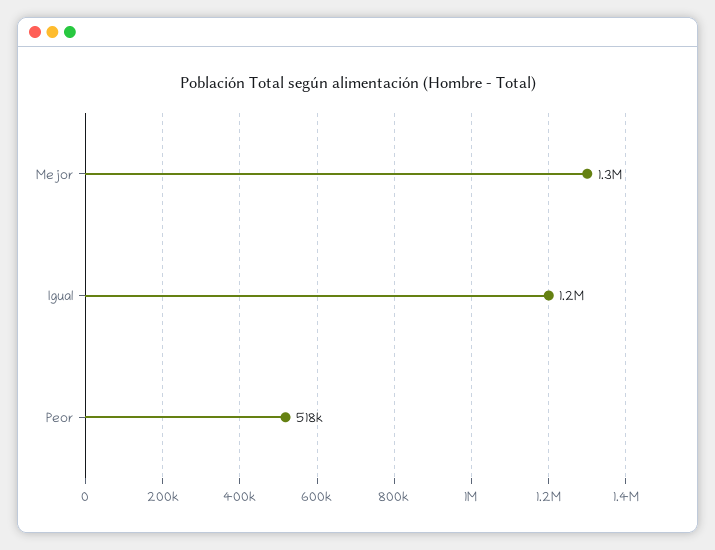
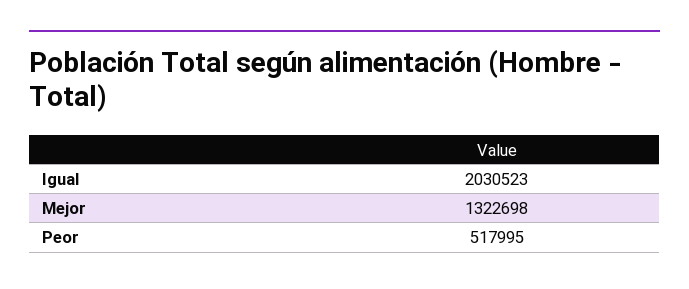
  {
    "Mejor": 1322698,
-   "Igual": 1200000,
+   "Igual": 2030523,
    "Peor": 517995
  }

